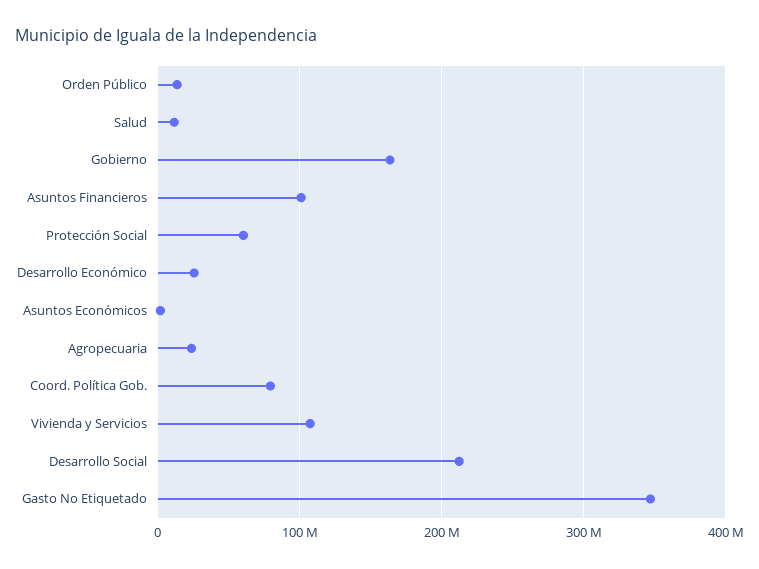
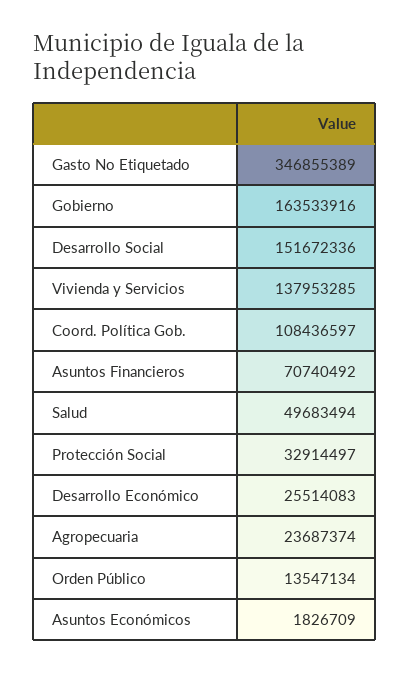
  {
    "Orden Público": 13547134,
-   "Salud": 10000000,
+   "Salud": 49683494,
    "Gobierno": 163533916,
-   "Asuntos Financieros": 100000000,
+   "Asuntos Financieros": 70740492,
-   "Protección Social": 60000000,
+   "Protección Social": 32914497,
    "Desarrollo Económico": 25514083,
    "Asuntos Económicos": 1826709,
    "Agropecuaria": 23687374,
-   "Coord. Política Gob.": 80000000,
+   "Coord. Política Gob.": 108436597,
-   "Vivienda y Servicios": 110000000,
+   "Vivienda y Servicios": 137953285,
-   "Desarrollo Social": 210000000,
+   "Desarrollo Social": 151672336,
    "Gasto No Etiquetado": 346855389
  }

